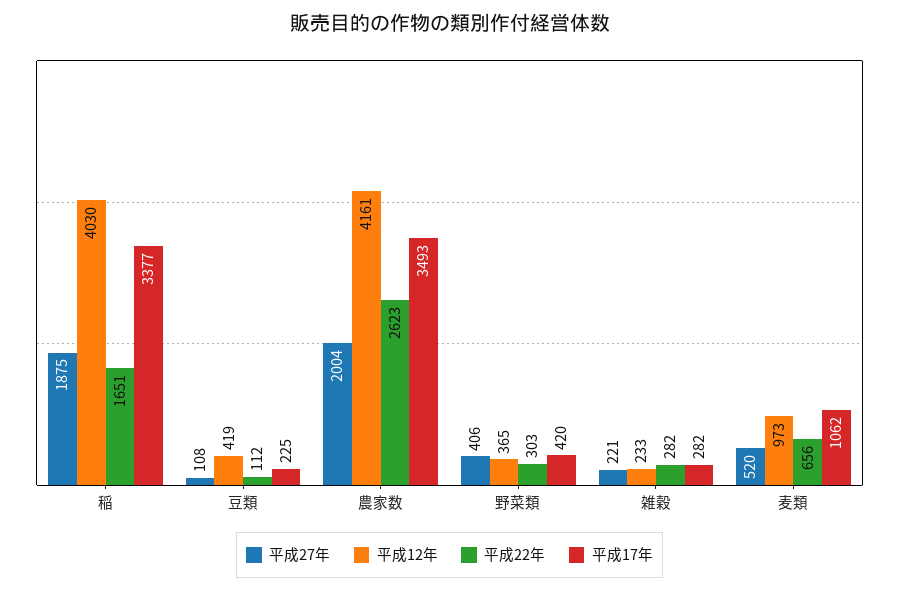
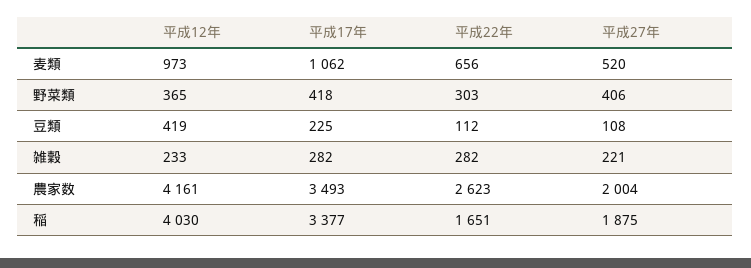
  {
    "平成27年": {
      "稲": 1875,
      "豆類": 108,
      "農家数": 2004,
      "野菜類": 406,
      "雑穀": 221,
      "麦類": 520
    },
    "平成12年": {
      "稲": 4030,
      "豆類": 419,
      "農家数": 4161,
      "野菜類": 365,
      "雑穀": 233,
      "麦類": 973
    },
    "平成22年": {
      "稲": 1651,
      "豆類": 112,
      "農家数": 2623,
      "野菜類": 303,
      "雑穀": 282,
      "麦類": 656
    },
    "平成17年": {
      "稲": 3377,
      "豆類": 225,
      "農家数": 3493,
-     "野菜類": 420,
+     "野菜類": 418,
      "雑穀": 282,
      "麦類": 1062
    }
  }

